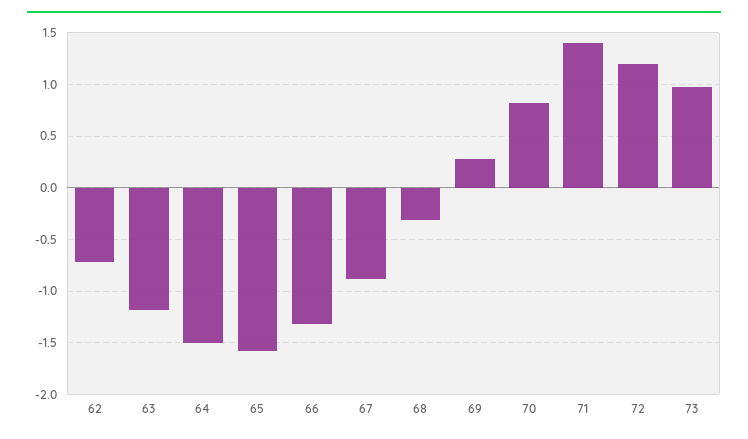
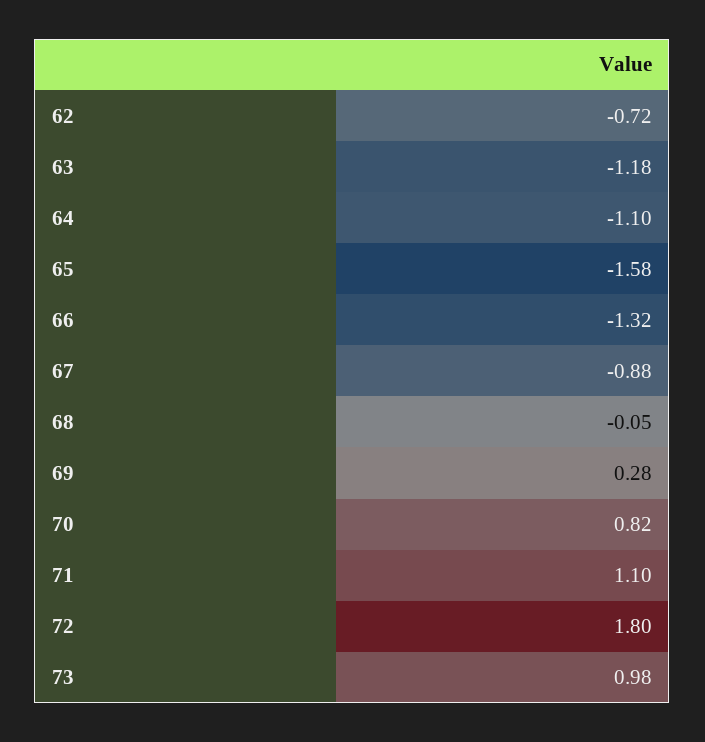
  {
    "62": -0.72,
    "63": -1.18,
-   "64": -1.5,
+   "64": -1.1,
    "65": -1.58,
    "66": -1.32,
    "67": -0.88,
-   "68": -0.3,
+   "68": -0.05,
    "69": 0.28,
    "70": 0.82,
-   "71": 1.4,
+   "71": 1.1,
-   "72": 1.2,
+   "72": 1.8,
    "73": 0.98
  }

